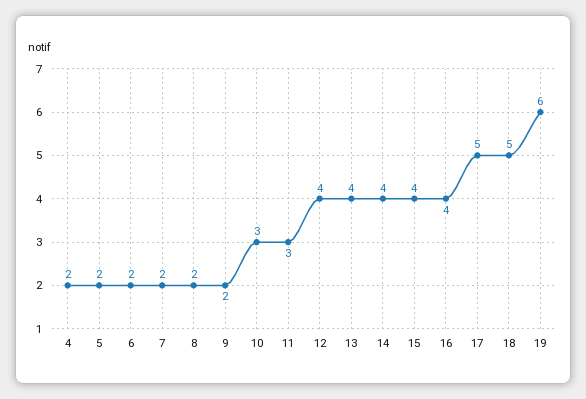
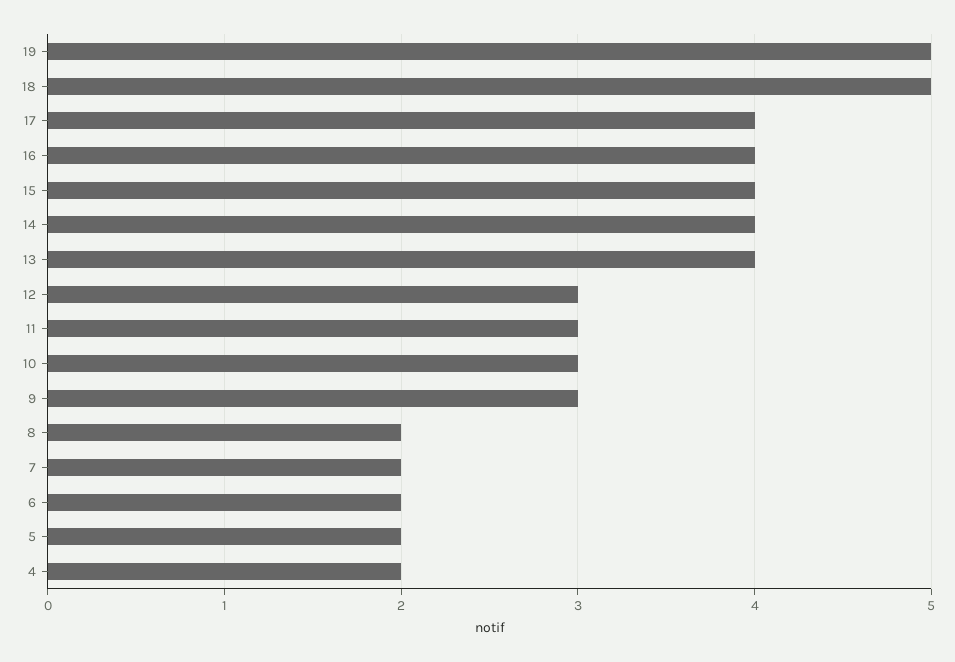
  {
    "4": 2,
    "5": 2,
    "6": 2,
    "7": 2,
    "8": 2,
-   "9": 2,
+   "9": 3,
    "10": 3,
    "11": 3,
-   "12": 4,
+   "12": 3,
    "13": 4,
    "14": 4,
    "15": 4,
    "16": 4,
-   "17": 5,
+   "17": 4,
    "18": 5,
-   "19": 6
+   "19": 5
  }

